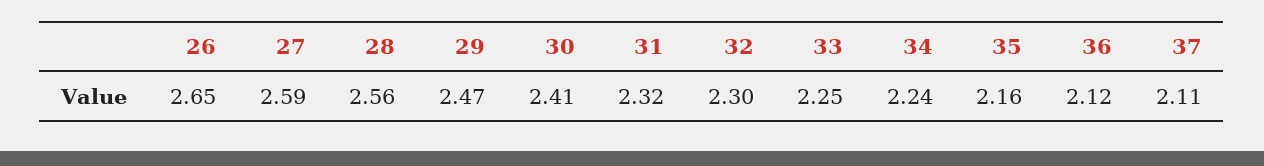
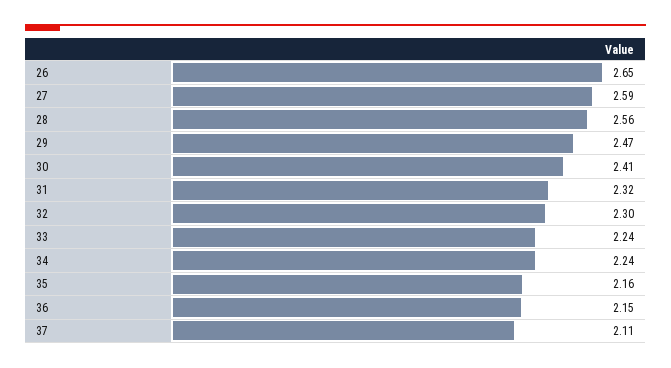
  {
    "26": 2.65,
    "27": 2.59,
    "28": 2.56,
    "29": 2.47,
    "30": 2.41,
    "31": 2.32,
    "32": 2.3,
-   "33": 2.25,
+   "33": 2.24,
    "34": 2.24,
    "35": 2.16,
-   "36": 2.12,
+   "36": 2.15,
    "37": 2.11
  }

